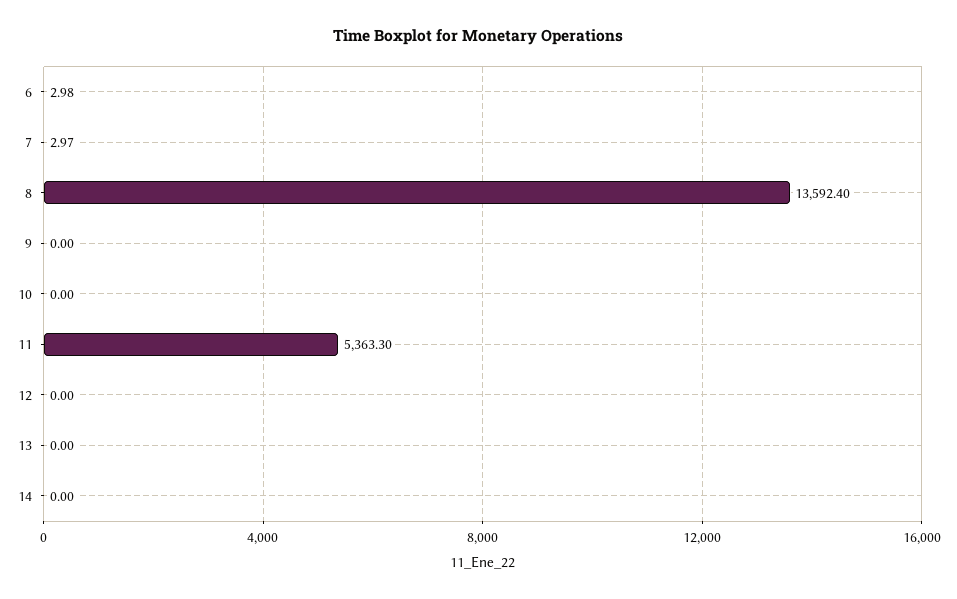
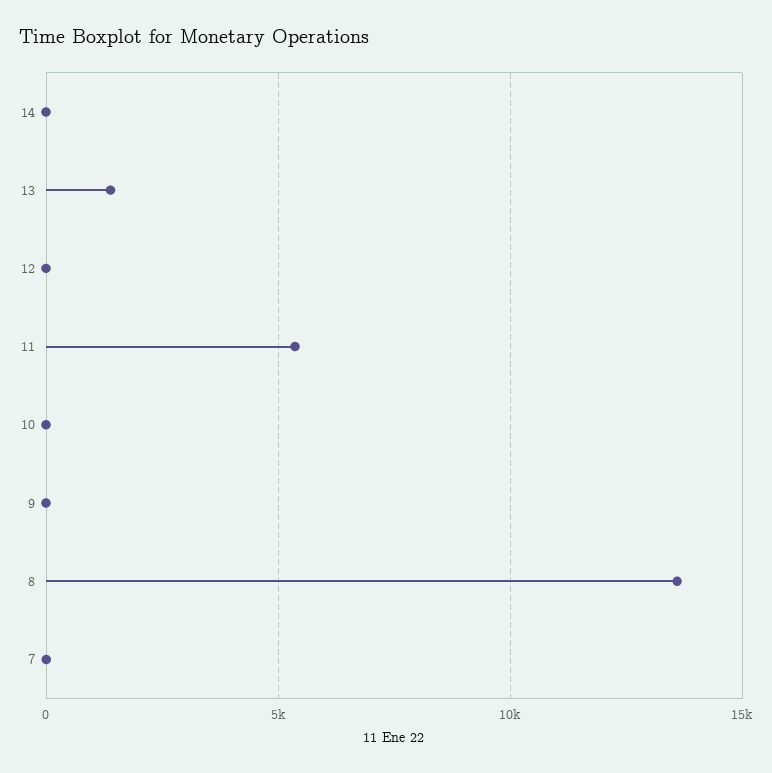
  {
-   "6": 2.98,
    "7": 2.97,
    "8": 13592.4,
    "9": 0,
    "10": 0,
    "11": 5363.3,
    "12": 0,
-   "13": 0,
+   "13": 1500,
    "14": 0
  }

